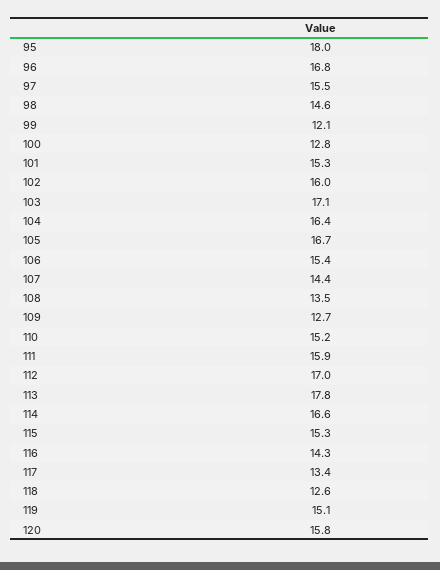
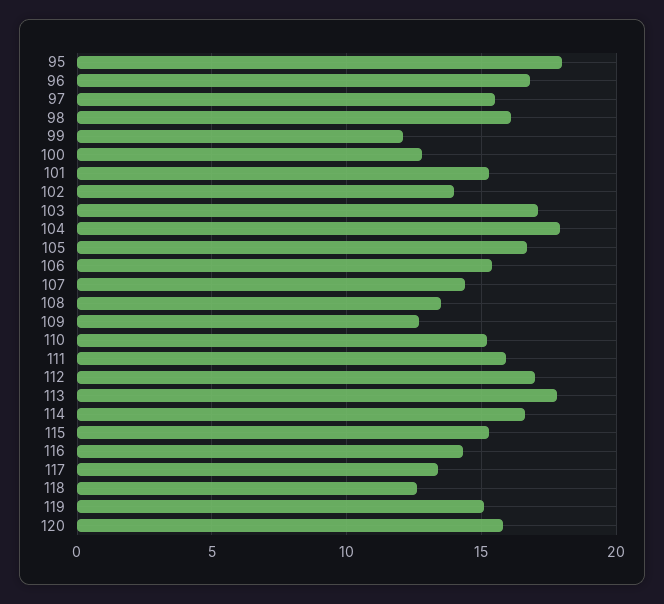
  {
    "95": 18,
    "96": 16.8,
    "97": 15.5,
-   "98": 14.6,
+   "98": 16,
    "99": 12.1,
    "100": 12.8,
    "101": 15.3,
-   "102": 16,
+   "102": 14,
    "103": 17.1,
-   "104": 16.4,
+   "104": 18,
    "105": 16.7,
    "106": 15.4,
    "107": 14.4,
    "108": 13.5,
    "109": 12.7,
    "110": 15.2,
    "111": 15.9,
    "112": 17,
    "113": 17.8,
    "114": 16.6,
    "115": 15.3,
    "116": 14.3,
    "117": 13.4,
    "118": 12.6,
    "119": 15.1,
    "120": 15.8
  }

